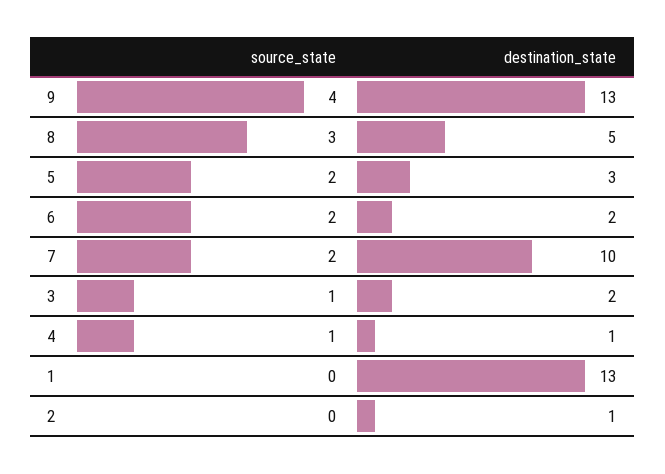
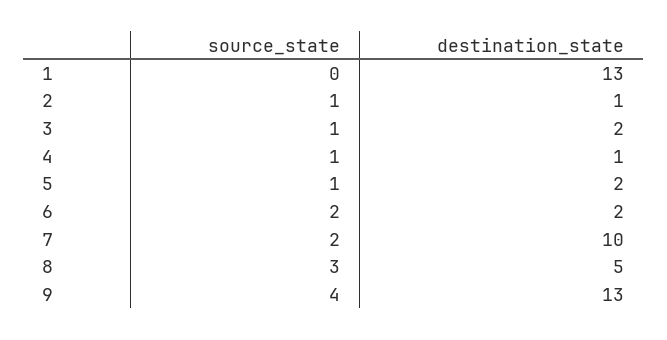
  {
    "source_state": {
      "9": 4,
      "8": 3,
-     "5": 2,
+     "5": 1,
      "6": 2,
      "7": 2,
      "3": 1,
      "4": 1,
      "1": 0,
-     "2": 0
+     "2": 1
    },
    "destination_state": {
      "9": 13,
      "8": 5,
-     "5": 3,
+     "5": 2,
      "6": 2,
      "7": 10,
      "3": 2,
      "4": 1,
      "1": 13,
      "2": 1
    }
  }

